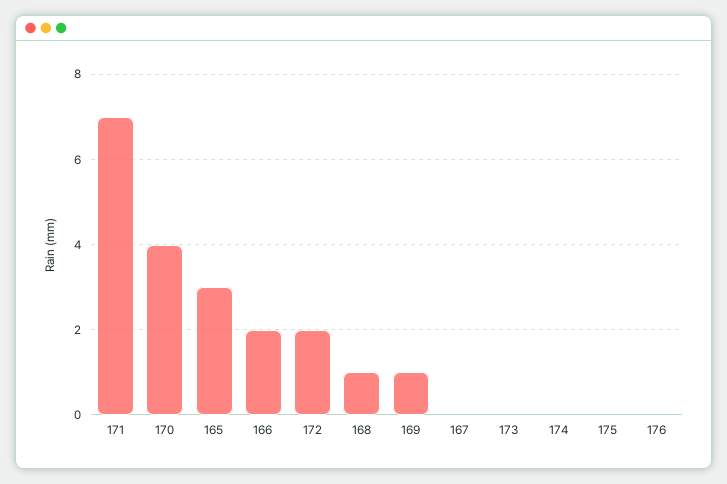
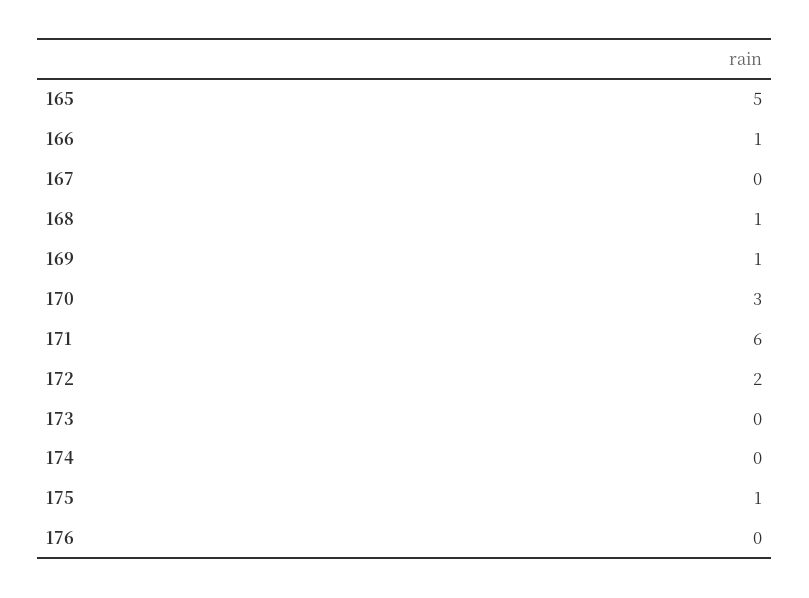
  {
-   "171": 7,
+   "171": 6,
-   "170": 4,
+   "170": 3,
-   "165": 3,
+   "165": 5,
-   "166": 2,
+   "166": 1,
    "172": 2,
    "168": 1,
    "169": 1,
    "167": 0,
    "173": 0,
    "174": 0,
-   "175": 0,
+   "175": 1,
    "176": 0
  }

